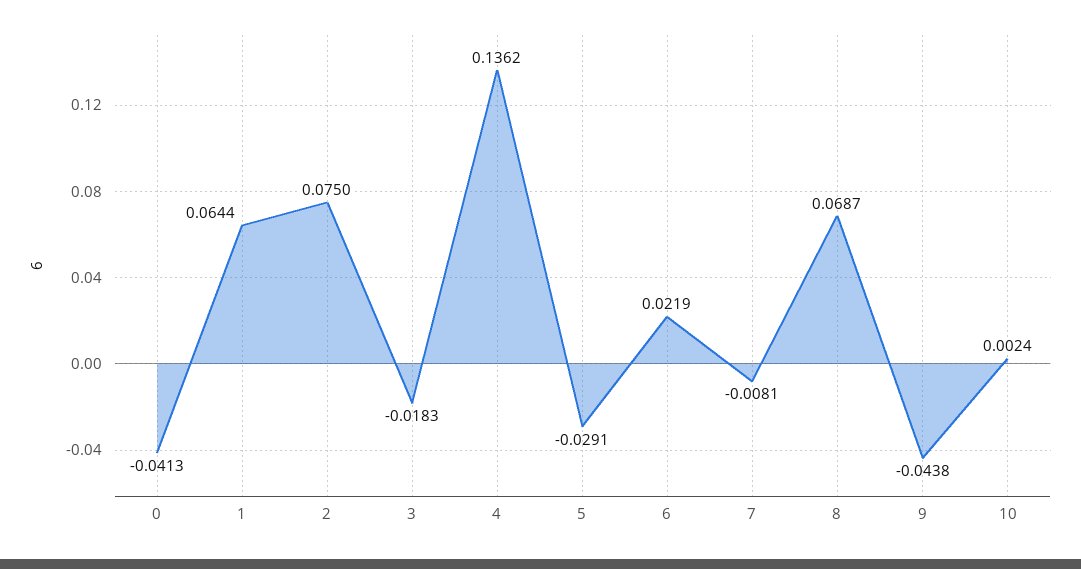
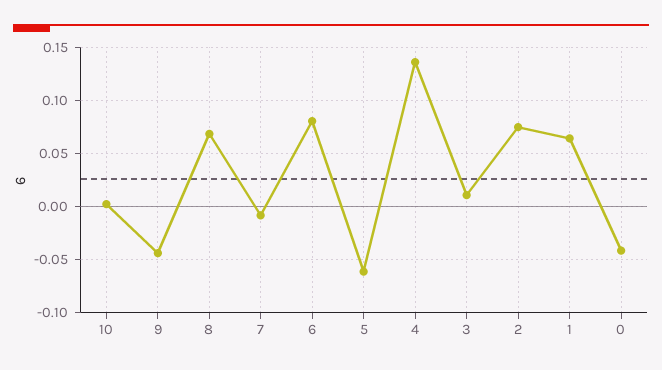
  {
    "0": -0.0413,
    "1": 0.0644,
    "2": 0.075,
-   "3": -0.0183,
+   "3": 0.01,
    "4": 0.1362,
-   "5": -0.0291,
+   "5": -0.06,
-   "6": 0.0219,
+   "6": 0.08,
    "7": -0.0081,
    "8": 0.0687,
    "9": -0.0438,
    "10": 0.0024
  }

